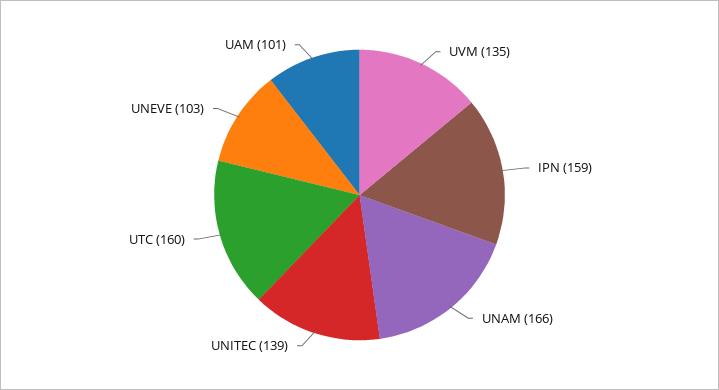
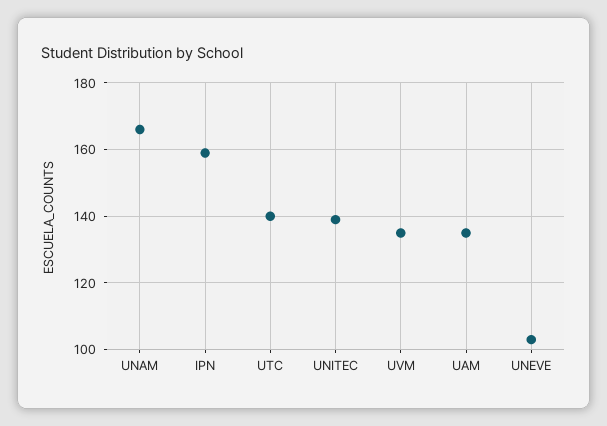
  {
    "UVM": 135,
    "IPN": 159,
    "UNAM": 166,
    "UNITEC": 139,
-   "UTC": 160,
+   "UTC": 140,
    "UNEVE": 103,
-   "UAM": 101
+   "UAM": 135
  }

